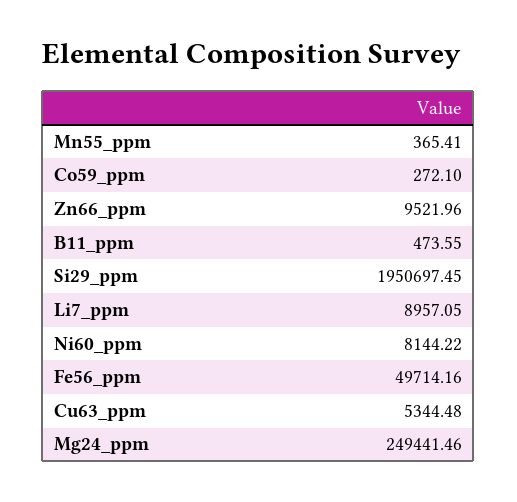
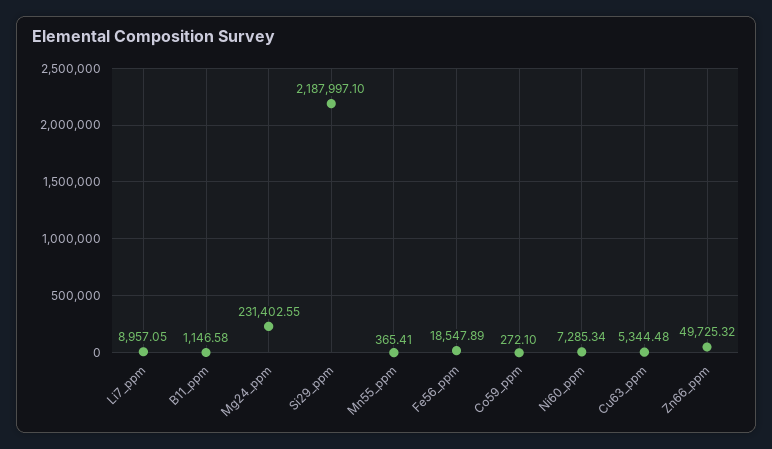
  {
    "Mn55_ppm": 365.41,
    "Co59_ppm": 272.1,
-   "Zn66_ppm": 9521.96,
+   "Zn66_ppm": 49725.32,
-   "B11_ppm": 473.55,
+   "B11_ppm": 1146.58,
-   "Si29_ppm": 1950697.45,
+   "Si29_ppm": 2187997.1,
    "Li7_ppm": 8957.05,
-   "Ni60_ppm": 8144.22,
+   "Ni60_ppm": 7285.34,
-   "Fe56_ppm": 49714.16,
+   "Fe56_ppm": 18547.89,
    "Cu63_ppm": 5344.48,
-   "Mg24_ppm": 249441.46
+   "Mg24_ppm": 231402.55
  }

